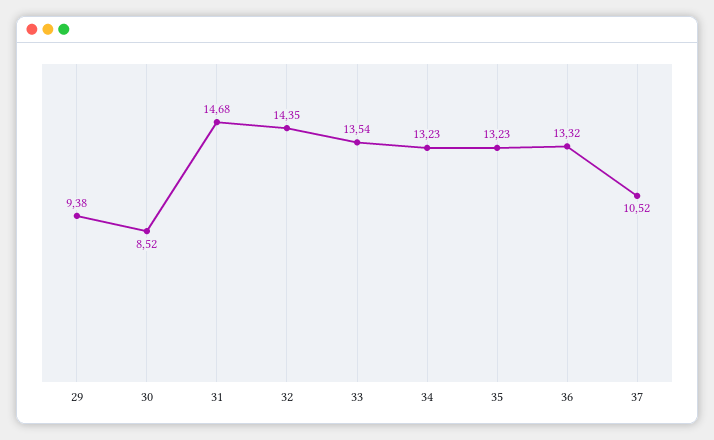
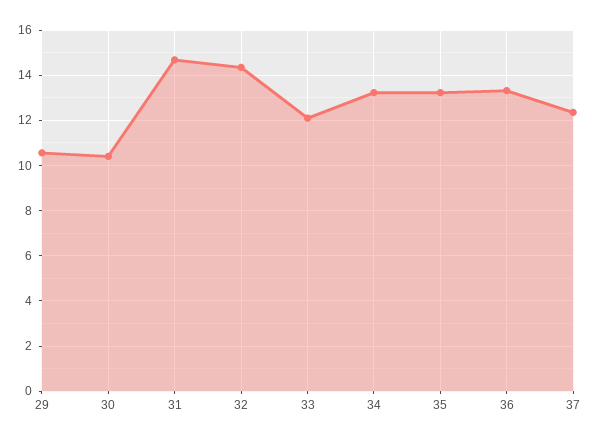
  {
-   "29": 9.38,
+   "29": 10.5,
-   "30": 8.52,
+   "30": 10.5,
    "31": 14.68,
    "32": 14.35,
-   "33": 13.54,
+   "33": 12,
    "34": 13.23,
    "35": 13.23,
    "36": 13.32,
-   "37": 10.52
+   "37": 12.5
  }

